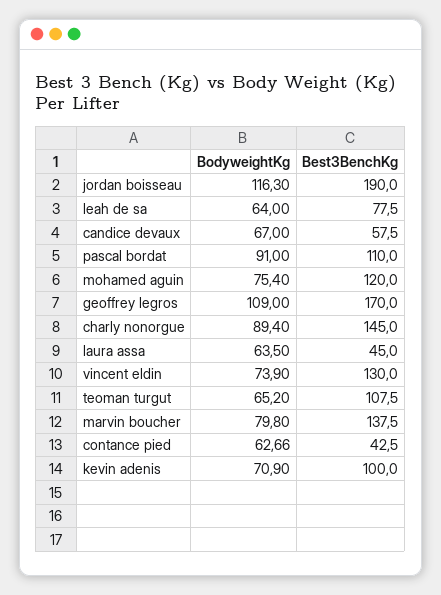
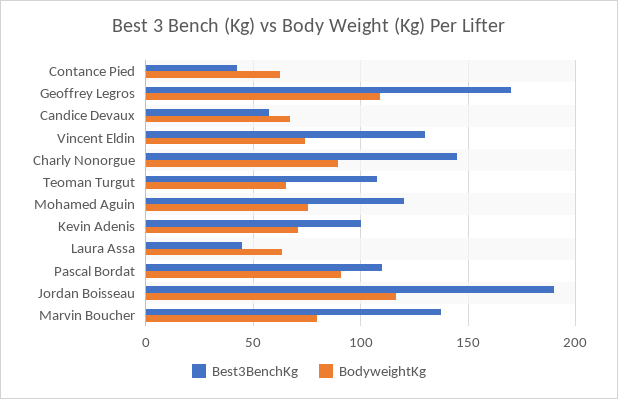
  {
    "BodyweightKg": {
      "jordan boisseau": 116.3,
-     "leah de sa": 64,
      "candice devaux": 67,
      "pascal bordat": 91,
      "mohamed aguin": 75.4,
      "geoffrey legros": 109,
      "charly nonorgue": 89.4,
      "laura assa": 63.5,
      "vincent eldin": 73.9,
      "teoman turgut": 65.2,
      "marvin boucher": 79.8,
      "contance pied": 62.66,
      "kevin adenis": 70.9
    },
    "Best3BenchKg": {
      "jordan boisseau": 190,
-     "leah de sa": 77.5,
      "candice devaux": 57.5,
      "pascal bordat": 110,
      "mohamed aguin": 120,
      "geoffrey legros": 170,
      "charly nonorgue": 145,
      "laura assa": 45,
      "vincent eldin": 130,
      "teoman turgut": 107.5,
      "marvin boucher": 137.5,
      "contance pied": 42.5,
      "kevin adenis": 100
    }
  }

